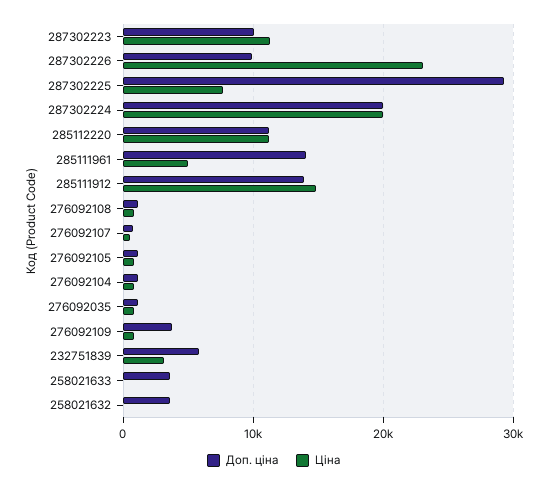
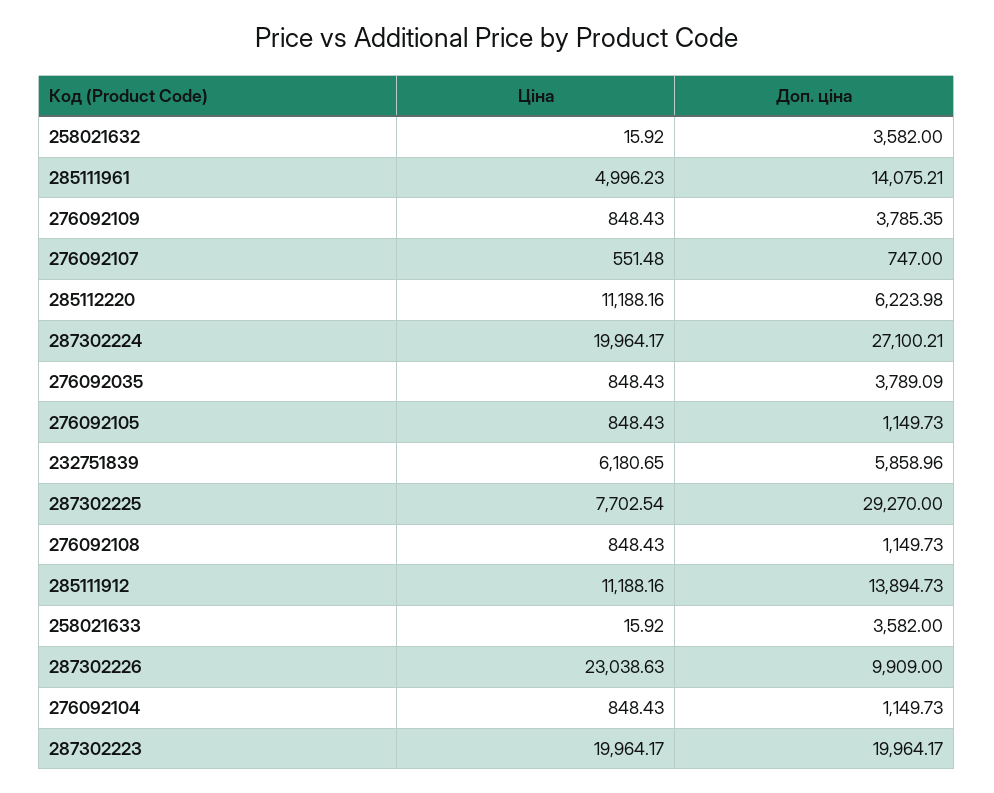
  {
    "Доп. ціна": {
-     "287302223": 10000,
+     "287302223": 19964.17,
      "287302226": 9909,
      "287302225": 29270,
-     "287302224": 20000,
+     "287302224": 27100.21,
-     "285112220": 11000,
+     "285112220": 6223.98,
      "285111961": 14075.21,
      "285111912": 13894.73,
      "276092108": 1149.73,
      "276092107": 747,
      "276092105": 1149.73,
      "276092104": 1149.73,
-     "276092035": 1000,
+     "276092035": 3789.09,
      "276092109": 3785.35,
      "232751839": 5858.96,
      "258021633": 3582,
      "258021632": 3582
    },
    "Ціна": {
-     "287302223": 11000,
+     "287302223": 19964.17,
      "287302226": 23038.63,
      "287302225": 7702.54,
      "287302224": 19964.17,
      "285112220": 11188.16,
      "285111961": 4996.23,
-     "285111912": 15000,
+     "285111912": 11188.16,
      "276092108": 848.43,
      "276092107": 551.48,
      "276092105": 848.43,
      "276092104": 848.43,
      "276092035": 848.43,
      "276092109": 848.43,
-     "232751839": 3000,
+     "232751839": 6180.65,
      "258021633": 15.92,
      "258021632": 15.92
    }
  }

